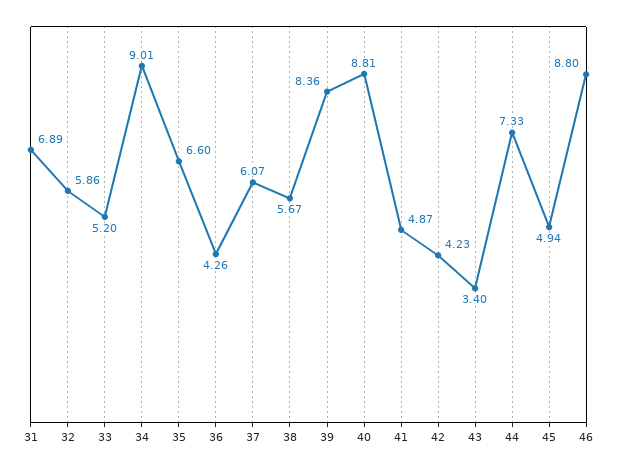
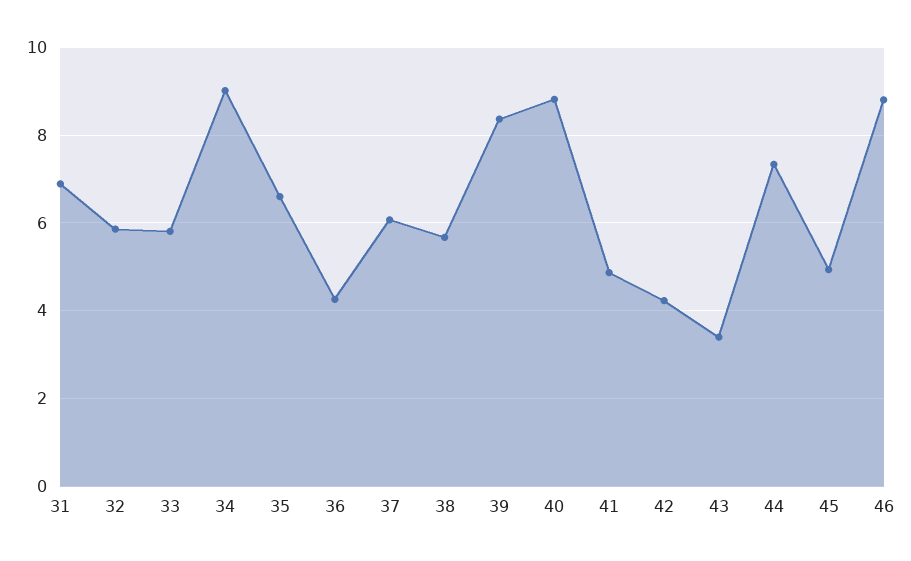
  {
    "31": 6.89,
    "32": 5.86,
-   "33": 5.2,
+   "33": 5.8,
    "34": 9.01,
    "35": 6.6,
    "36": 4.26,
    "37": 6.07,
    "38": 5.67,
    "39": 8.36,
    "40": 8.81,
    "41": 4.87,
    "42": 4.23,
    "43": 3.4,
    "44": 7.33,
    "45": 4.94,
    "46": 8.8
  }

